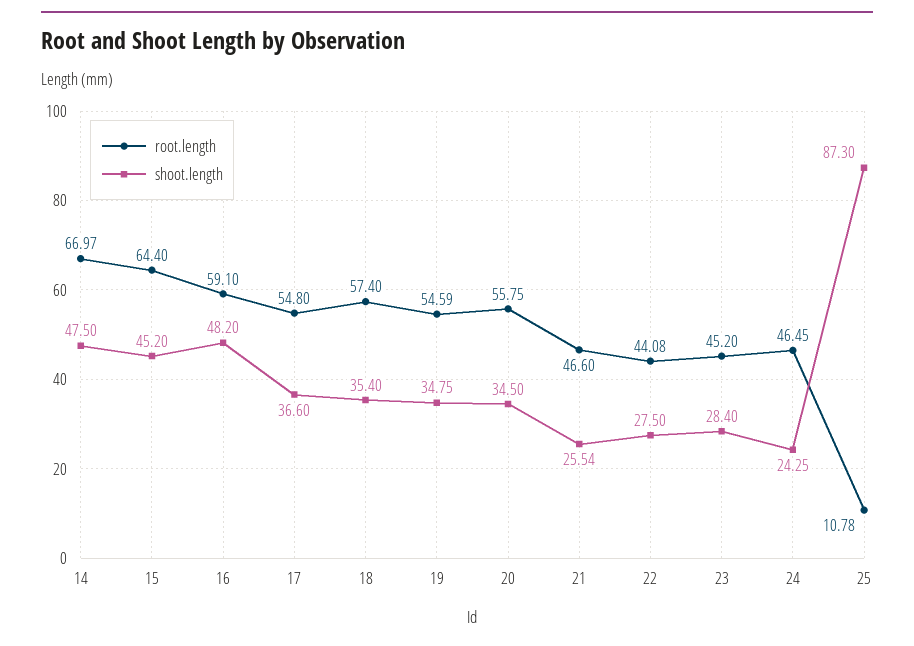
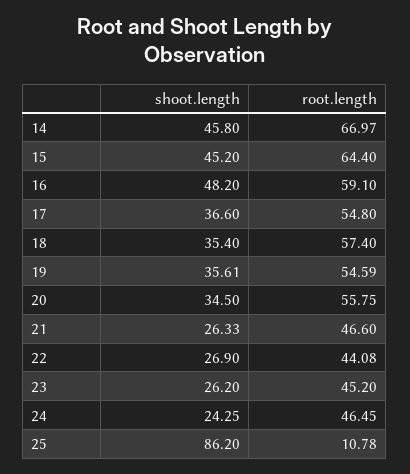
  {
    "root.length": {
      "14": 66.97,
      "15": 64.4,
      "16": 59.1,
      "17": 54.8,
      "18": 57.4,
      "19": 54.59,
      "20": 55.75,
      "21": 46.6,
      "22": 44.08,
      "23": 45.2,
      "24": 46.45,
      "25": 10.78
    },
    "shoot.length": {
-     "14": 47.5,
+     "14": 45.8,
      "15": 45.2,
      "16": 48.2,
      "17": 36.6,
      "18": 35.4,
-     "19": 34.75,
+     "19": 35.61,
      "20": 34.5,
-     "21": 25.54,
+     "21": 26.33,
-     "22": 27.5,
+     "22": 26.9,
-     "23": 28.4,
+     "23": 26.2,
      "24": 24.25,
-     "25": 87.3
+     "25": 86.2
    }
  }

